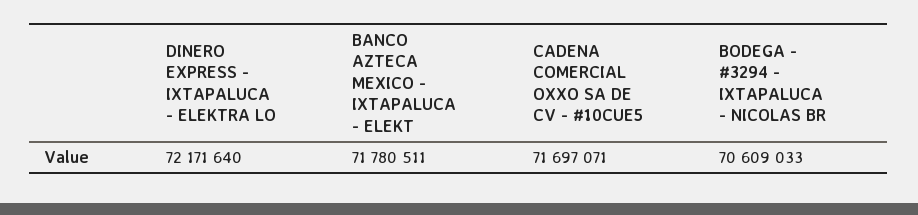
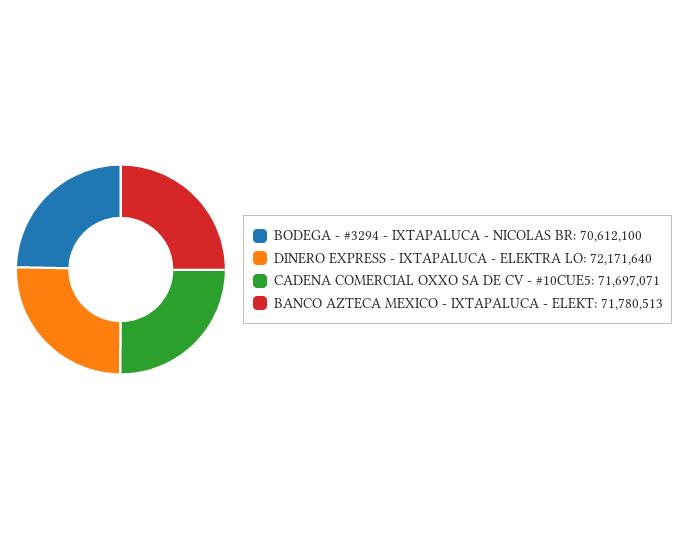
  {
    "DINERO EXPRESS - IXTAPALUCA - ELEKTRA LO": 72171640,
-   "BANCO AZTECA MEXICO - IXTAPALUCA - ELEKT": 71780511,
+   "BANCO AZTECA MEXICO - IXTAPALUCA - ELEKT": 71780513,
    "CADENA COMERCIAL OXXO SA DE CV - #10CUE5": 71697071,
-   "BODEGA - #3294 - IXTAPALUCA - NICOLAS BR": 70609033
+   "BODEGA - #3294 - IXTAPALUCA - NICOLAS BR": 70612100
  }

